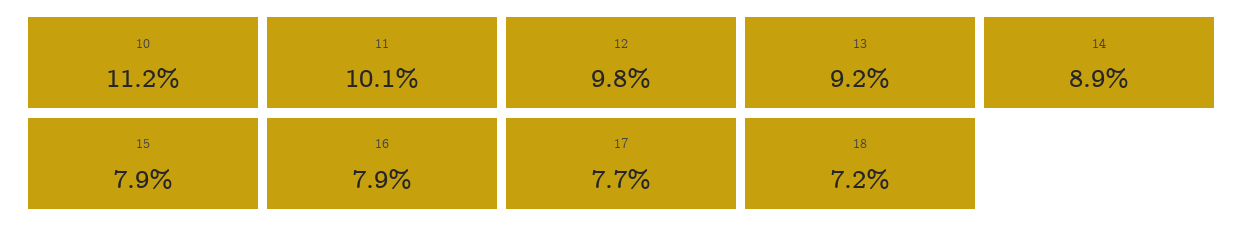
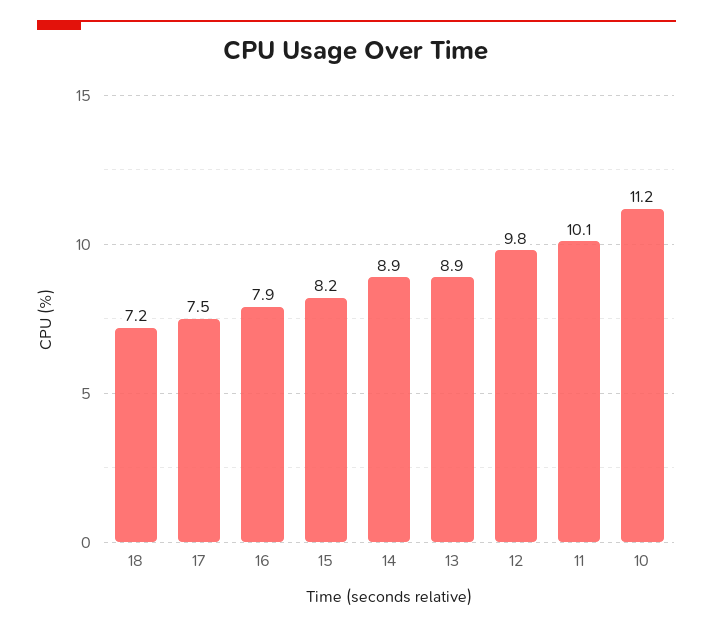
  {
    "10": 11.2,
    "11": 10.1,
    "12": 9.8,
-   "13": 9.2,
+   "13": 8.9,
    "14": 8.9,
-   "15": 7.9,
+   "15": 8.2,
    "16": 7.9,
-   "17": 7.7,
+   "17": 7.5,
    "18": 7.2
  }

